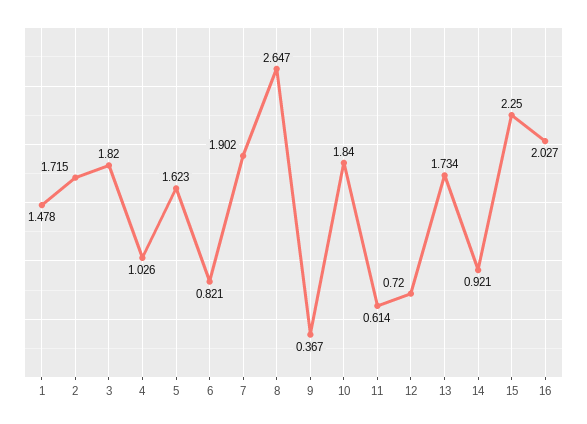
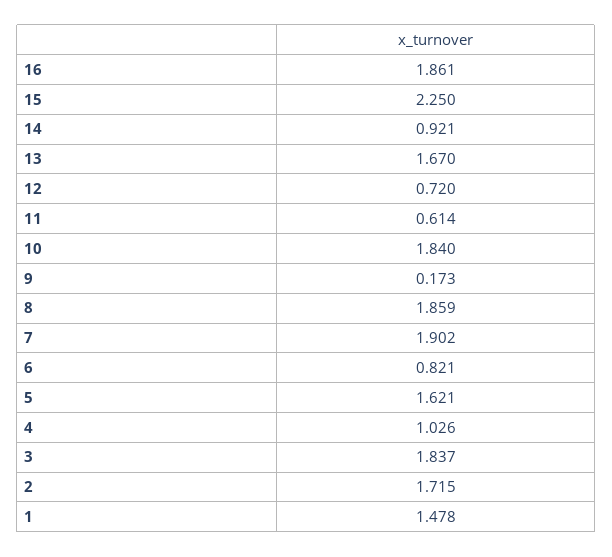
  {
    "1": 1.478,
    "2": 1.715,
-   "3": 1.82,
+   "3": 1.837,
    "4": 1.026,
-   "5": 1.623,
+   "5": 1.621,
    "6": 0.821,
    "7": 1.902,
-   "8": 2.647,
+   "8": 1.859,
-   "9": 0.367,
+   "9": 0.173,
    "10": 1.84,
    "11": 0.614,
    "12": 0.72,
-   "13": 1.734,
+   "13": 1.67,
    "14": 0.921,
    "15": 2.25,
-   "16": 2.027
+   "16": 1.861
  }

